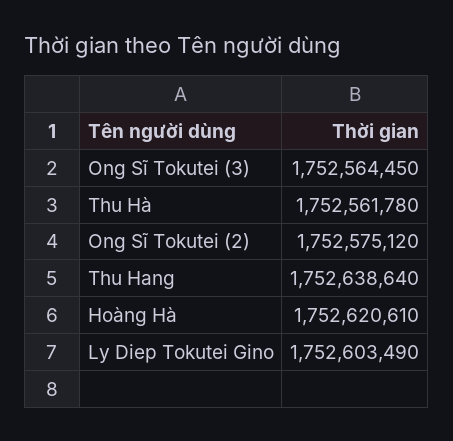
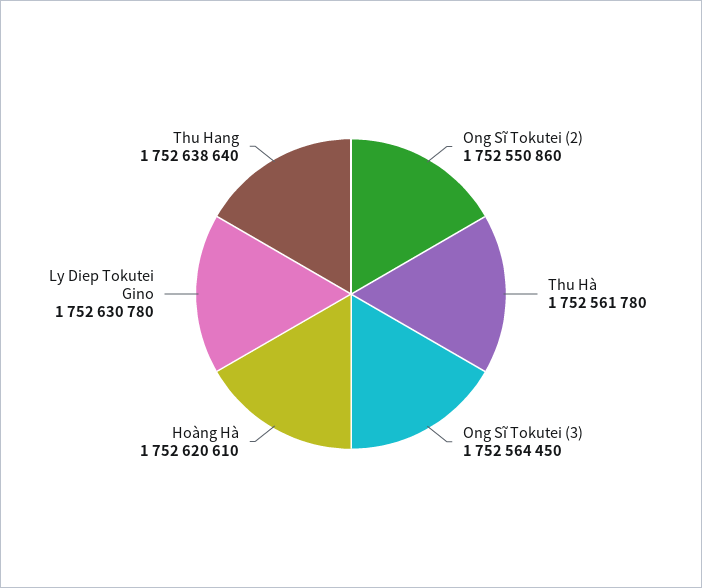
  {
    "Ong Sĩ Tokutei (3)": 1752564450,
    "Thu Hà": 1752561780,
-   "Ong Sĩ Tokutei (2)": 1752575120,
+   "Ong Sĩ Tokutei (2)": 1752550860,
    "Thu Hang": 1752638640,
    "Hoàng Hà": 1752620610,
-   "Ly Diep Tokutei Gino": 1752603490
+   "Ly Diep Tokutei Gino": 1752630780
  }

